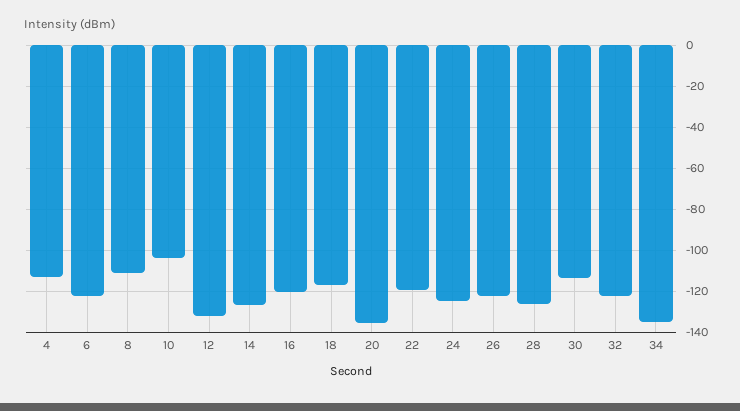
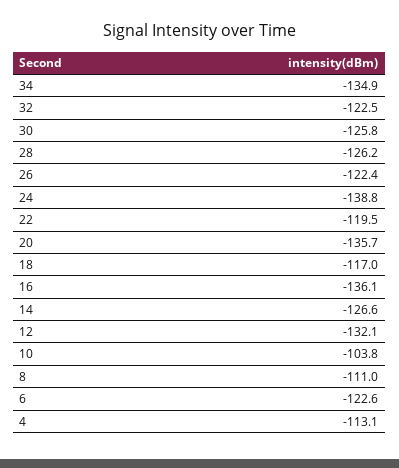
  {
    "4": -113.1,
    "6": -122.6,
    "8": -111,
    "10": -103.8,
    "12": -132.1,
    "14": -126.6,
-   "16": -120,
+   "16": -136.1,
    "18": -117,
    "20": -135.7,
    "22": -119.5,
-   "24": -125,
+   "24": -138.8,
    "26": -122.4,
    "28": -126.2,
-   "30": -115,
+   "30": -125.8,
    "32": -122.5,
    "34": -134.9
  }

